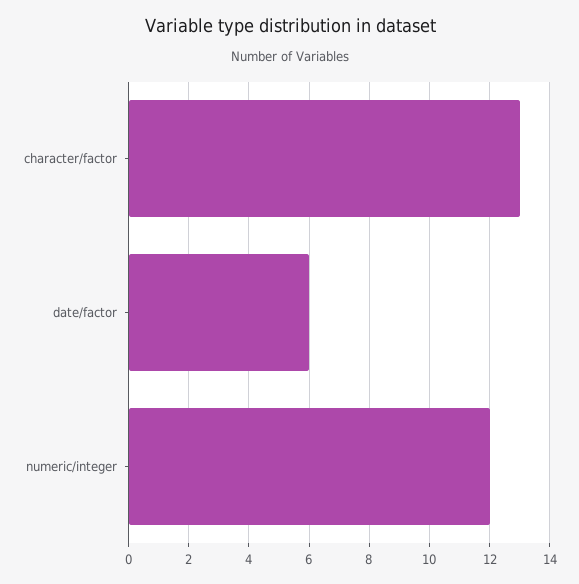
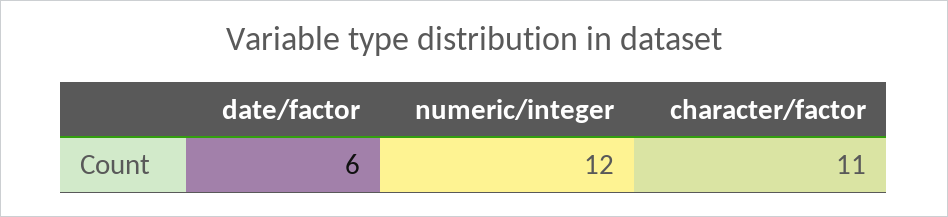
  {
-   "character/factor": 13,
+   "character/factor": 11,
    "date/factor": 6,
    "numeric/integer": 12
  }

